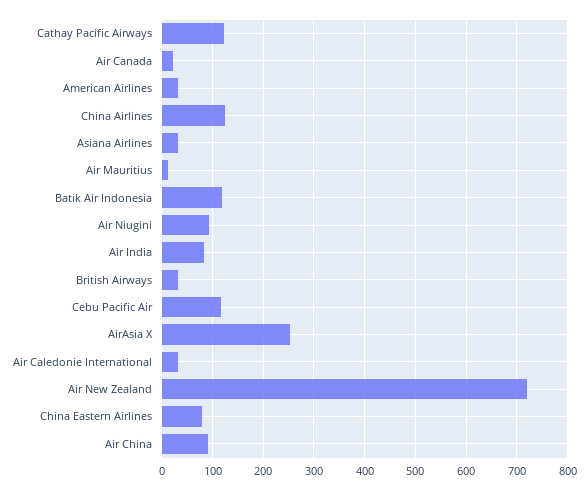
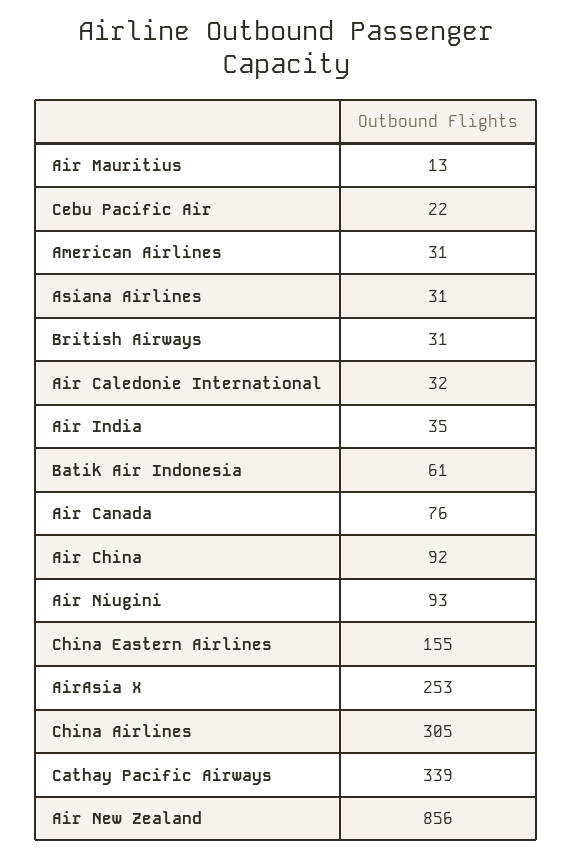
  {
-   "Cathay Pacific Airways": 120,
+   "Cathay Pacific Airways": 339,
-   "Air Canada": 20,
+   "Air Canada": 76,
    "American Airlines": 31,
-   "China Airlines": 120,
+   "China Airlines": 305,
    "Asiana Airlines": 31,
    "Air Mauritius": 13,
-   "Batik Air Indonesia": 120,
+   "Batik Air Indonesia": 61,
    "Air Niugini": 93,
-   "Air India": 80,
+   "Air India": 35,
    "British Airways": 31,
-   "Cebu Pacific Air": 120,
+   "Cebu Pacific Air": 22,
    "AirAsia X": 253,
    "Air Caledonie International": 32,
-   "Air New Zealand": 720,
+   "Air New Zealand": 856,
-   "China Eastern Airlines": 80,
+   "China Eastern Airlines": 155,
    "Air China": 92
  }

